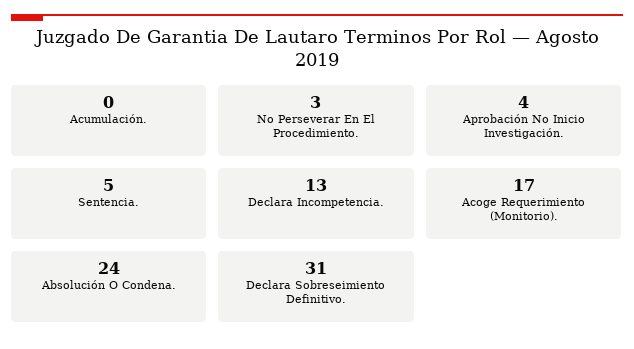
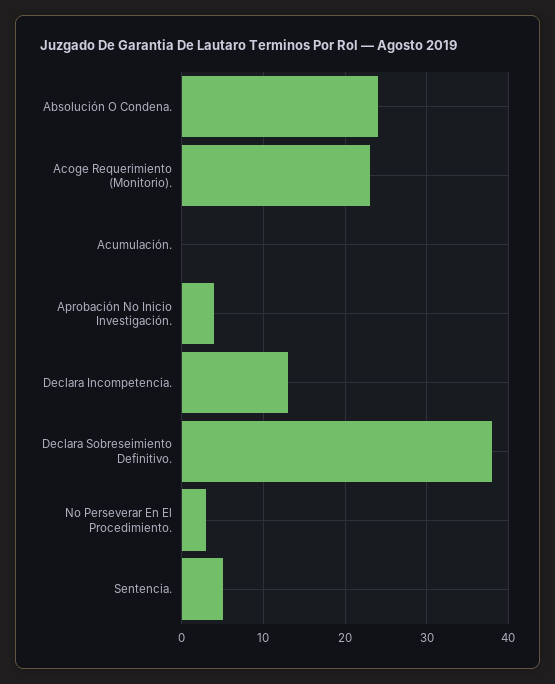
  {
    "Acumulación.": 0,
    "No Perseverar En El Procedimiento.": 3,
    "Aprobación No Inicio Investigación.": 4,
    "Sentencia.": 5,
    "Declara Incompetencia.": 13,
-   "Acoge Requerimiento (Monitorio).": 17,
+   "Acoge Requerimiento (Monitorio).": 23,
    "Absolución O Condena.": 24,
-   "Declara Sobreseimiento Definitivo.": 31
+   "Declara Sobreseimiento Definitivo.": 38
  }

